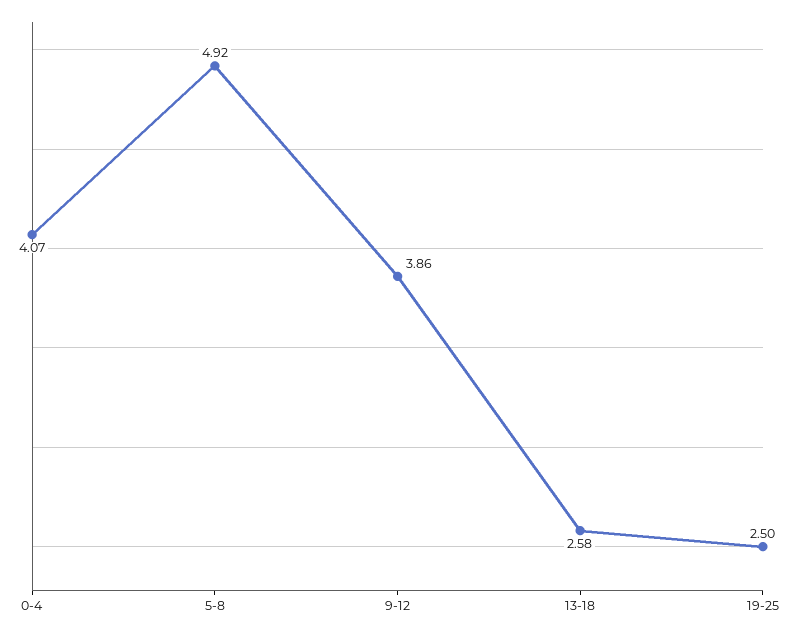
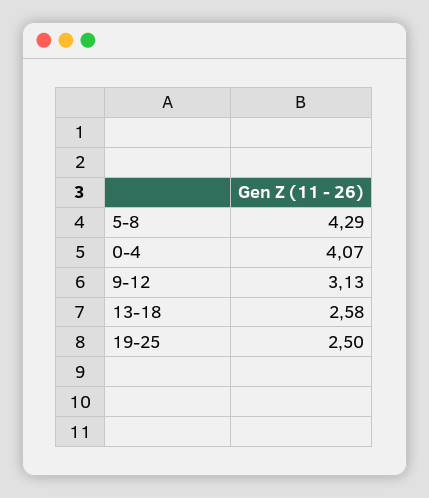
  {
    "0-4": 4.07,
-   "5-8": 4.92,
+   "5-8": 4.29,
-   "9-12": 3.86,
+   "9-12": 3.13,
    "13-18": 2.58,
    "19-25": 2.5
  }

